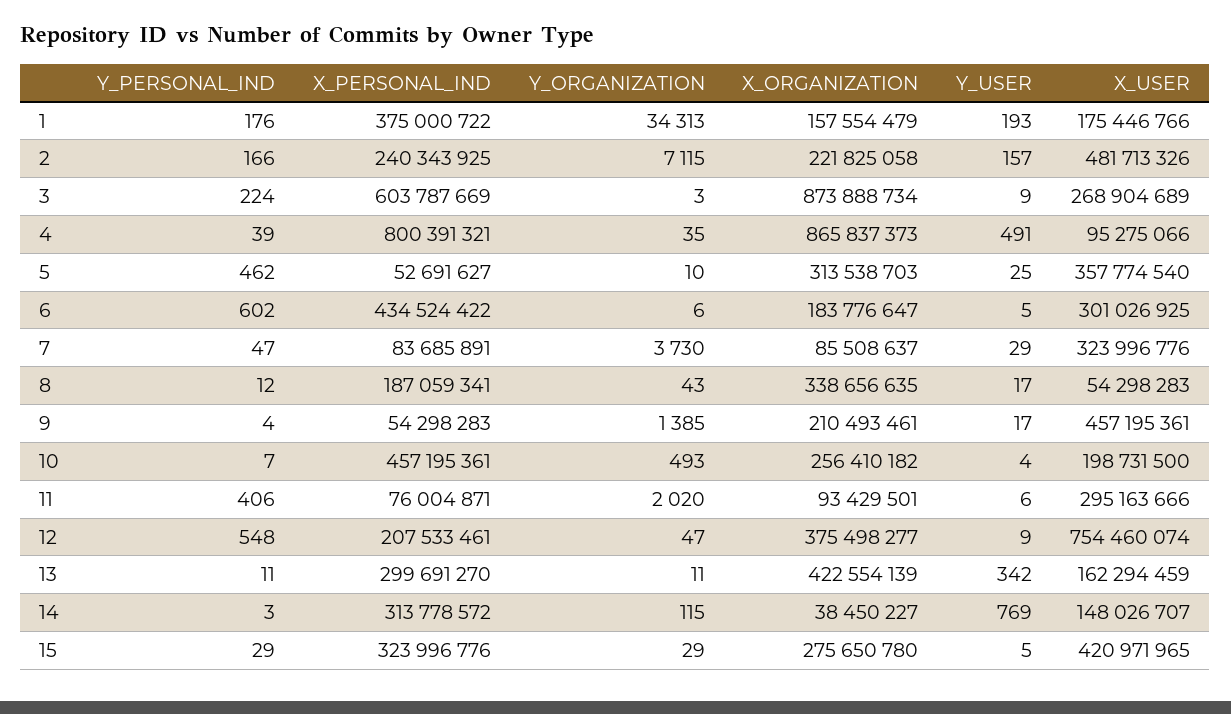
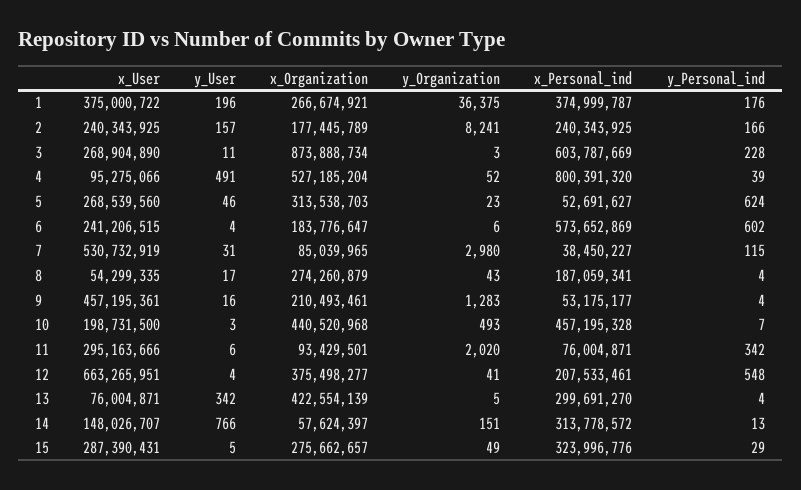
  {
    "Y_PERSONAL_IND": {
      "1": 176,
      "2": 166,
-     "3": 224,
+     "3": 228,
      "4": 39,
-     "5": 462,
+     "5": 624,
      "6": 602,
-     "7": 47,
+     "7": 115,
-     "8": 12,
+     "8": 4,
      "9": 4,
      "10": 7,
-     "11": 406,
+     "11": 342,
      "12": 548,
-     "13": 11,
+     "13": 4,
-     "14": 3,
+     "14": 13,
      "15": 29
    },
    "X_PERSONAL_IND": {
-     "1": 375000722,
+     "1": 374999787,
      "2": 240343925,
      "3": 603787669,
-     "4": 800391321,
+     "4": 800391320,
      "5": 52691627,
-     "6": 434524422,
+     "6": 573652869,
-     "7": 83685891,
+     "7": 38450227,
      "8": 187059341,
-     "9": 54298283,
+     "9": 53175177,
-     "10": 457195361,
+     "10": 457195328,
      "11": 76004871,
      "12": 207533461,
      "13": 299691270,
      "14": 313778572,
      "15": 323996776
    },
    "Y_ORGANIZATION": {
-     "1": 34313,
+     "1": 36375,
-     "2": 7115,
+     "2": 8241,
      "3": 3,
-     "4": 35,
+     "4": 52,
-     "5": 10,
+     "5": 23,
      "6": 6,
-     "7": 3730,
+     "7": 2980,
      "8": 43,
-     "9": 1385,
+     "9": 1283,
      "10": 493,
      "11": 2020,
-     "12": 47,
+     "12": 41,
-     "13": 11,
+     "13": 5,
-     "14": 115,
+     "14": 151,
-     "15": 29
+     "15": 49
    },
    "X_ORGANIZATION": {
-     "1": 157554479,
+     "1": 266674921,
-     "2": 221825058,
+     "2": 177445789,
      "3": 873888734,
-     "4": 865837373,
+     "4": 527185204,
      "5": 313538703,
      "6": 183776647,
-     "7": 85508637,
+     "7": 85039965,
-     "8": 338656635,
+     "8": 274260879,
      "9": 210493461,
-     "10": 256410182,
+     "10": 440520968,
      "11": 93429501,
      "12": 375498277,
      "13": 422554139,
-     "14": 38450227,
+     "14": 57624397,
-     "15": 275650780
+     "15": 275662657
    },
    "Y_USER": {
-     "1": 193,
+     "1": 196,
      "2": 157,
-     "3": 9,
+     "3": 11,
      "4": 491,
-     "5": 25,
+     "5": 46,
-     "6": 5,
+     "6": 4,
-     "7": 29,
+     "7": 31,
      "8": 17,
-     "9": 17,
+     "9": 16,
-     "10": 4,
+     "10": 3,
      "11": 6,
-     "12": 9,
+     "12": 4,
      "13": 342,
-     "14": 769,
+     "14": 766,
      "15": 5
    },
    "X_USER": {
-     "1": 175446766,
+     "1": 375000722,
-     "2": 481713326,
+     "2": 240343925,
-     "3": 268904689,
+     "3": 268904890,
      "4": 95275066,
-     "5": 357774540,
+     "5": 268539560,
-     "6": 301026925,
+     "6": 241206515,
-     "7": 323996776,
+     "7": 530732919,
-     "8": 54298283,
+     "8": 54299335,
      "9": 457195361,
      "10": 198731500,
      "11": 295163666,
-     "12": 754460074,
+     "12": 663265951,
-     "13": 162294459,
+     "13": 76004871,
      "14": 148026707,
-     "15": 420971965
+     "15": 287390431
    }
  }

